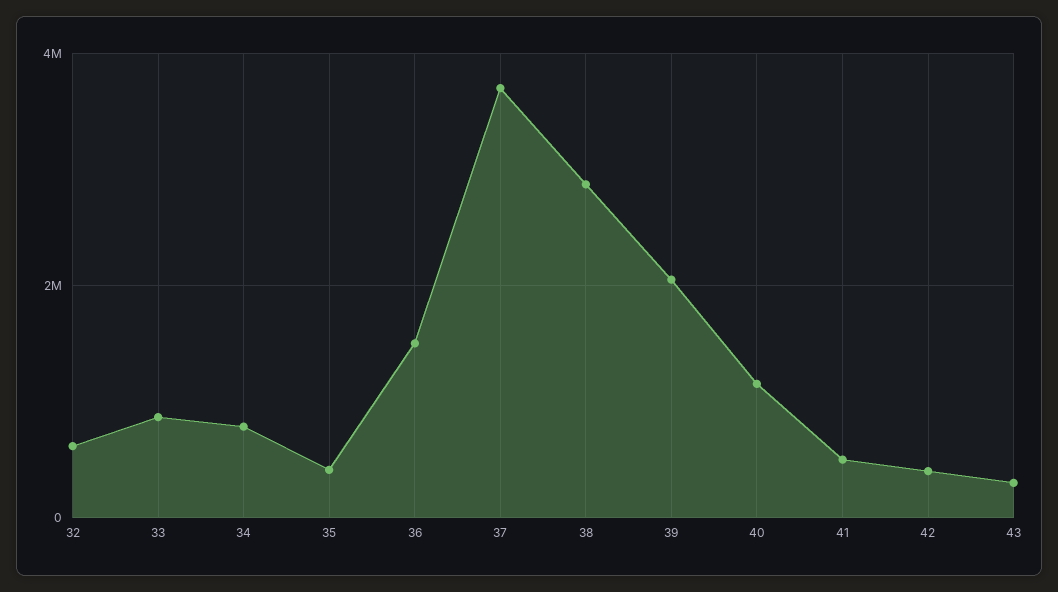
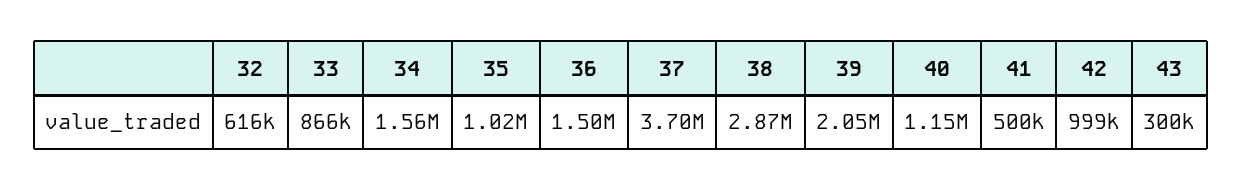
  {
    "32": 616000,
    "33": 866000,
-   "34": 800000,
+   "34": 1560000,
-   "35": 400000,
+   "35": 1020000,
    "36": 1500000,
    "37": 3700000,
    "38": 2870000,
    "39": 2050000,
    "40": 1150000,
    "41": 500000,
-   "42": 400000,
+   "42": 999000,
    "43": 300000
  }

